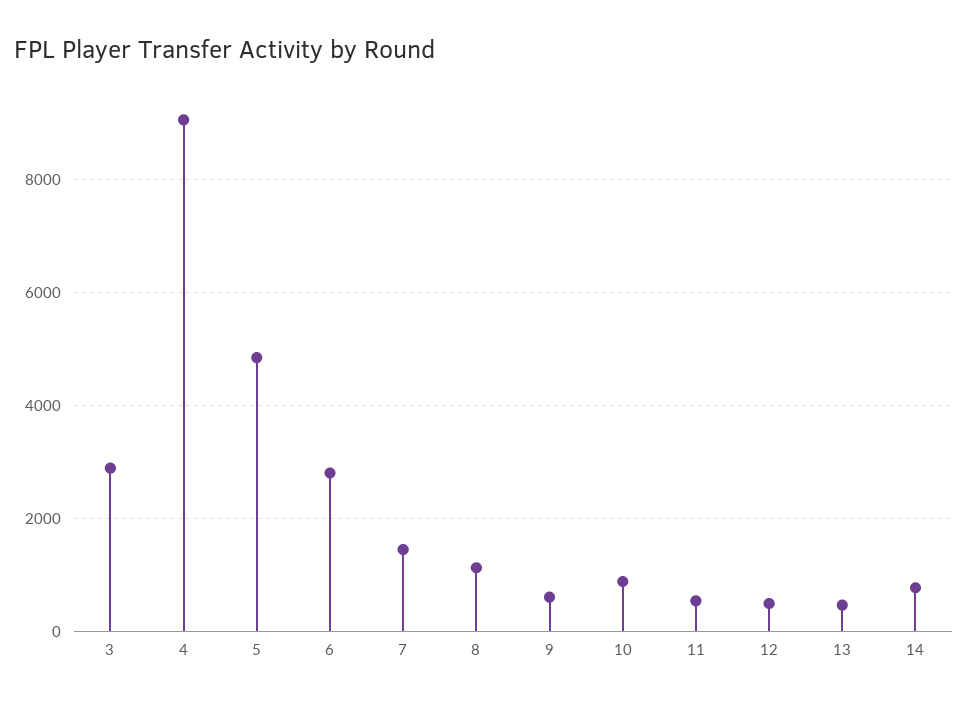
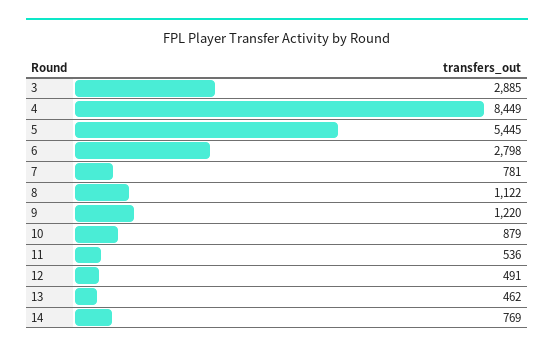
  {
    "3": 2885,
-   "4": 9000,
+   "4": 8449,
-   "5": 4800,
+   "5": 5445,
    "6": 2798,
-   "7": 1400,
+   "7": 781,
    "8": 1122,
-   "9": 600,
+   "9": 1220,
    "10": 879,
    "11": 536,
    "12": 491,
    "13": 462,
    "14": 769
  }

